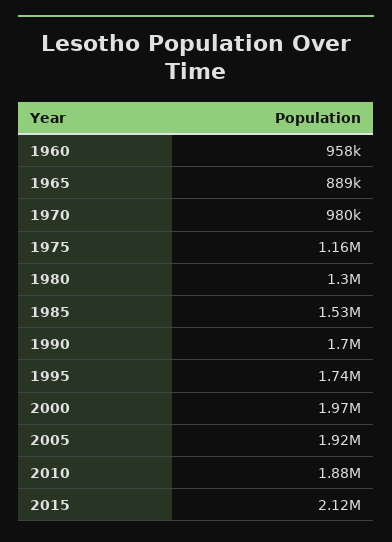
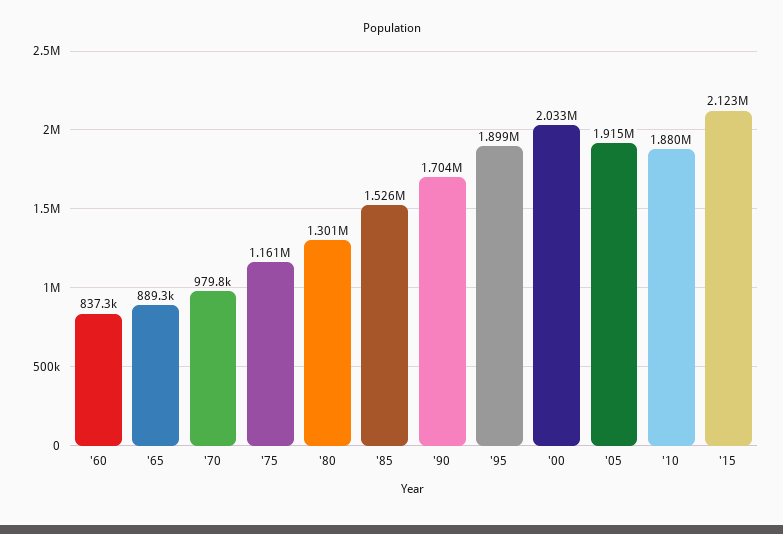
  {
-   "1960": 958000,
+   "1960": 837300,
    "1965": 889300,
    "1970": 979800,
    "1975": 1161000,
    "1980": 1301000,
    "1985": 1526000,
    "1990": 1704000,
-   "1995": 1740000,
+   "1995": 1899000,
-   "2000": 1970000,
+   "2000": 2033000,
    "2005": 1915000,
    "2010": 1880000,
    "2015": 2123000
  }

